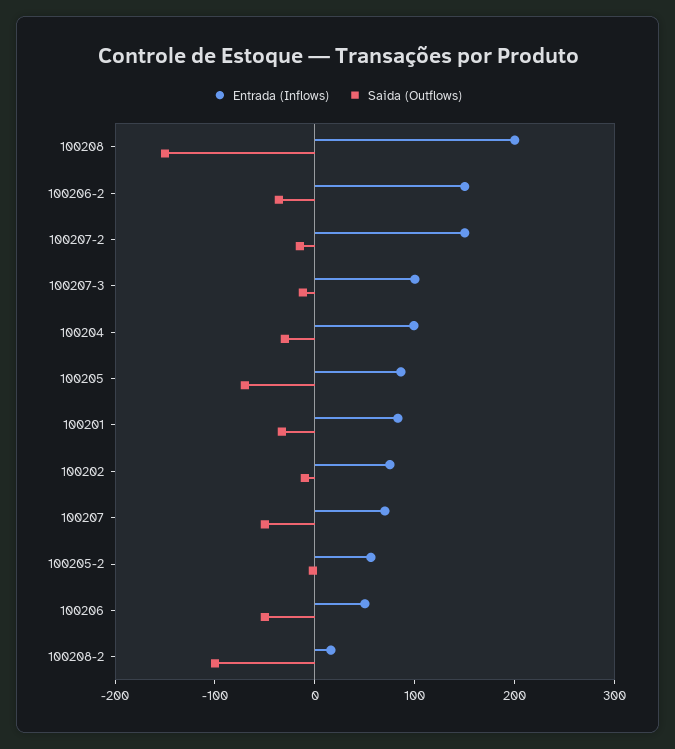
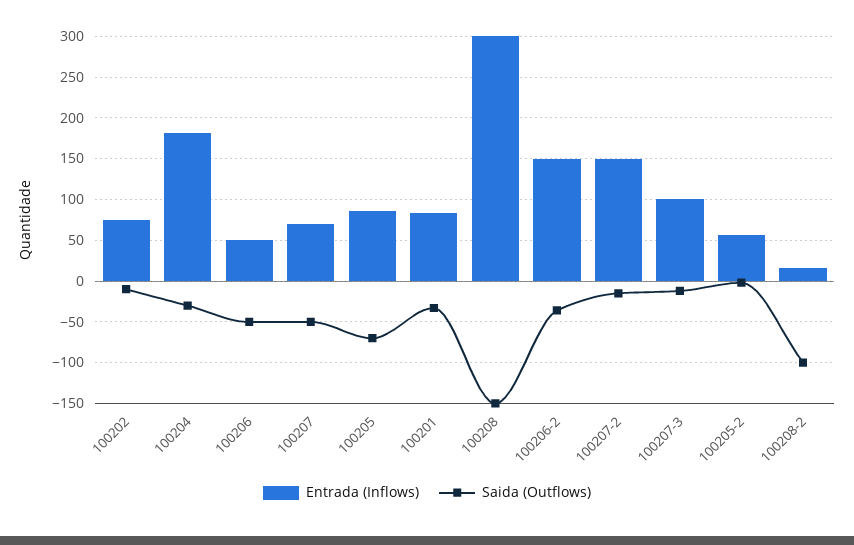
  {
    "Entrada (Inflows)": {
-     "100208": 200,
+     "100208": 300,
      "100206-2": 150,
      "100207-2": 150,
      "100207-3": 100,
-     "100204": 100,
+     "100204": 180,
      "100205": 90,
      "100201": 80,
      "100202": 80,
      "100207": 70,
      "100205-2": 60,
      "100206": 50,
      "100208-2": 20
    },
    "Saida (Outflows)": {
      "100208": -150,
      "100206-2": -40,
      "100207-2": -20,
      "100207-3": -10,
      "100204": -30,
      "100205": -70,
      "100201": -30,
      "100202": -10,
      "100207": -50,
      "100205-2": 0,
      "100206": -50,
      "100208-2": -100
    }
  }

